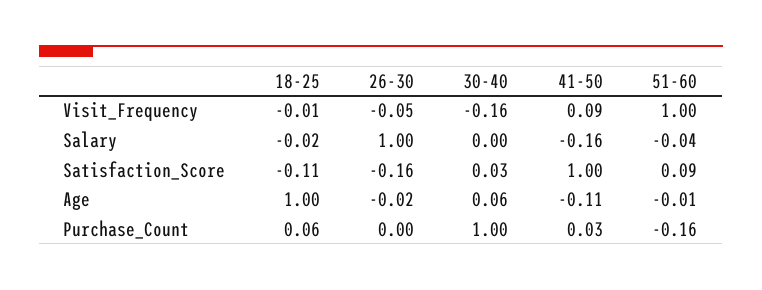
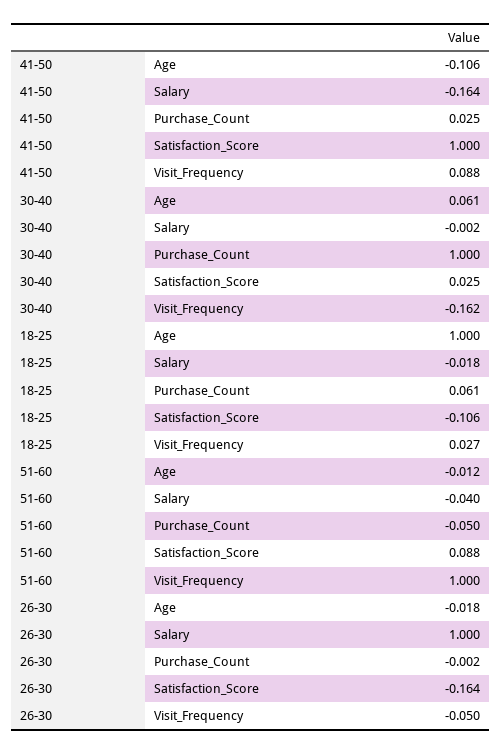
  {
    "18-25": {
-     "Visit_Frequency": -0.01,
+     "Visit_Frequency": 0.027,
      "Salary": -0.018,
      "Satisfaction_Score": -0.106,
      "Age": 1,
      "Purchase_Count": 0.061
    },
    "26-30": {
      "Visit_Frequency": -0.05,
      "Salary": 1,
      "Satisfaction_Score": -0.164,
      "Age": -0.018,
      "Purchase_Count": -0.002
    },
    "30-40": {
      "Visit_Frequency": -0.162,
      "Salary": -0.002,
      "Satisfaction_Score": 0.025,
      "Age": 0.061,
      "Purchase_Count": 1
    },
    "41-50": {
      "Visit_Frequency": 0.088,
      "Salary": -0.164,
      "Satisfaction_Score": 1,
      "Age": -0.106,
      "Purchase_Count": 0.025
    },
    "51-60": {
      "Visit_Frequency": 1,
      "Salary": -0.04,
      "Satisfaction_Score": 0.088,
      "Age": -0.012,
-     "Purchase_Count": -0.16
+     "Purchase_Count": -0.05
    }
  }

